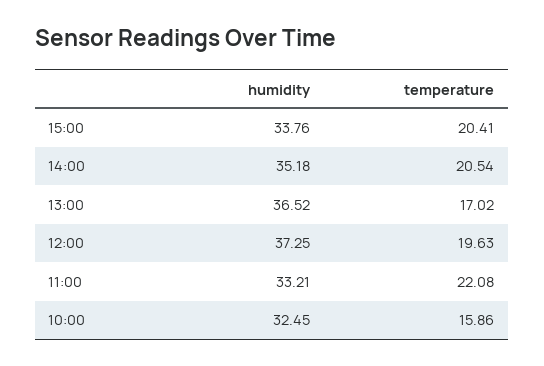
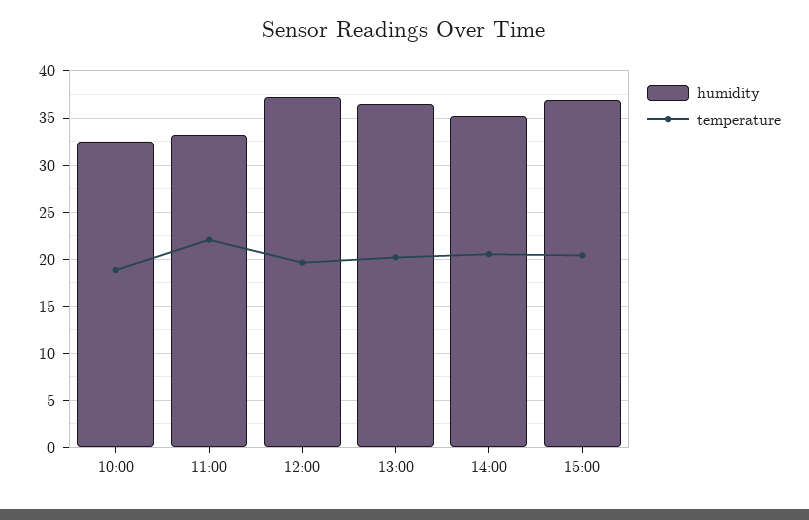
  {
    "humidity": {
-     "15:00": 33.76,
+     "15:00": 37,
      "14:00": 35.18,
      "13:00": 36.52,
      "12:00": 37.25,
      "11:00": 33.21,
      "10:00": 32.45
    },
    "temperature": {
      "15:00": 20.41,
      "14:00": 20.54,
-     "13:00": 17.02,
+     "13:00": 20,
      "12:00": 19.63,
      "11:00": 22.08,
-     "10:00": 15.86
+     "10:00": 19
    }
  }

